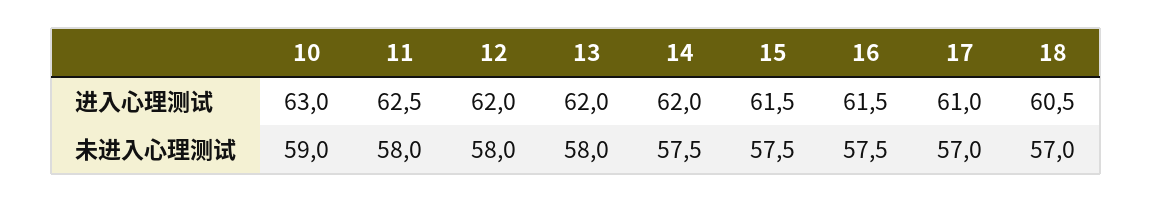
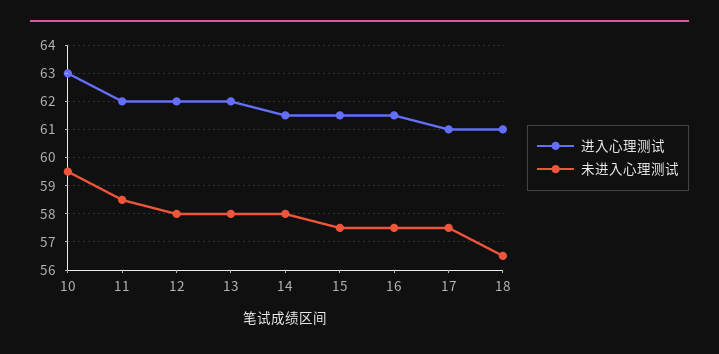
  {
    "进入心理测试": {
      "10": 63,
-     "11": 62.5,
+     "11": 62,
      "12": 62,
      "13": 62,
-     "14": 62,
+     "14": 61.5,
      "15": 61.5,
      "16": 61.5,
      "17": 61,
-     "18": 60.5
+     "18": 61
    },
    "未进入心理测试": {
-     "10": 59,
+     "10": 59.5,
-     "11": 58,
+     "11": 58.5,
      "12": 58,
      "13": 58,
-     "14": 57.5,
+     "14": 58,
      "15": 57.5,
      "16": 57.5,
-     "17": 57,
+     "17": 57.5,
-     "18": 57
+     "18": 56.5
    }
  }

